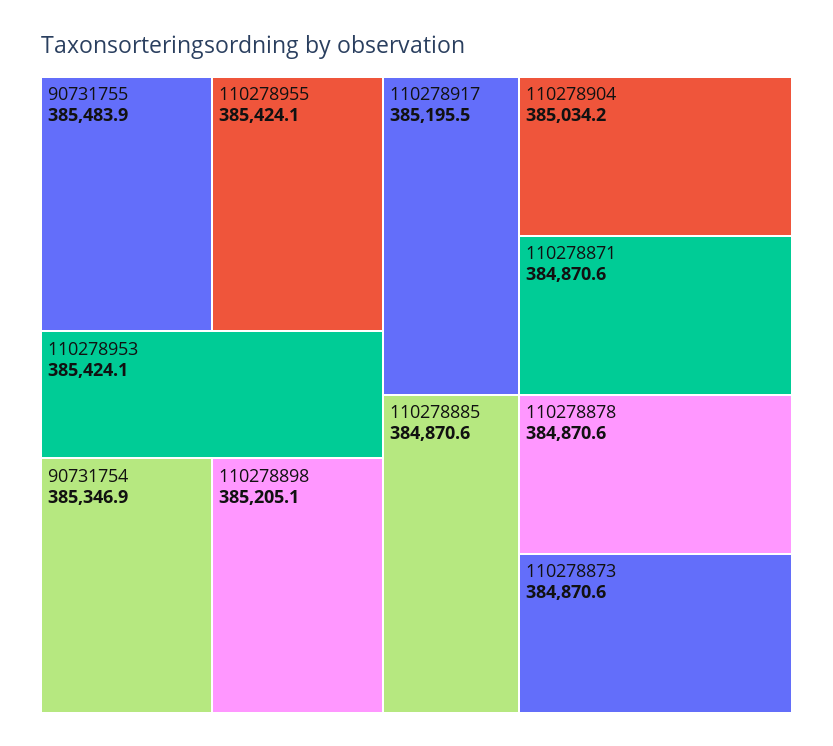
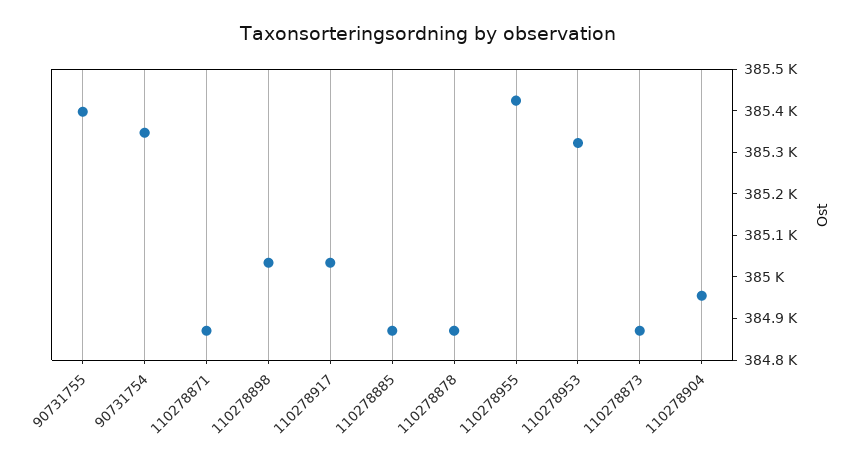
  {
-   "90731755": 385483.9,
+   "90731755": 385400,
    "110278955": 385424.1,
-   "110278953": 385424.1,
+   "110278953": 385320,
    "90731754": 385346.9,
-   "110278898": 385205.1,
+   "110278898": 385040,
-   "110278917": 385195.5,
+   "110278917": 385040,
-   "110278904": 385034.2,
+   "110278904": 384960,
    "110278871": 384870.6,
    "110278885": 384870.6,
    "110278878": 384870.6,
    "110278873": 384870.6
  }

